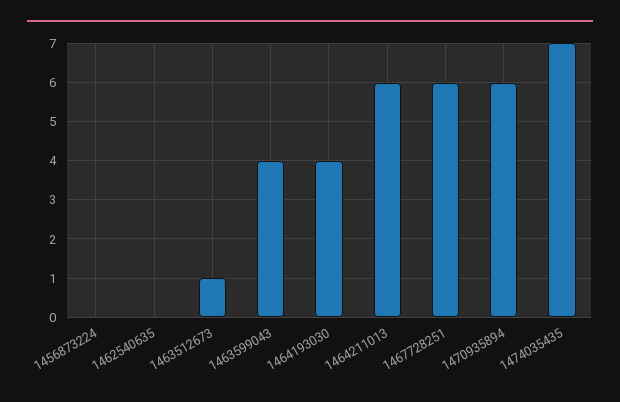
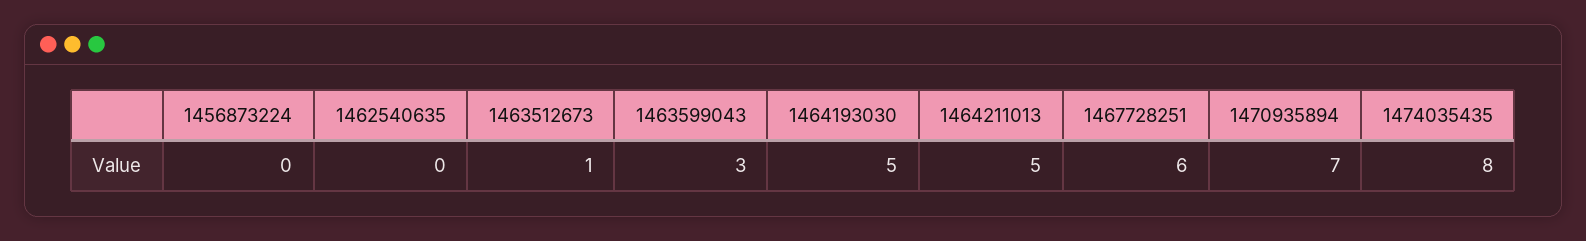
  {
    "1456873224": 0,
    "1462540635": 0,
    "1463512673": 1,
-   "1463599043": 4,
+   "1463599043": 3,
-   "1464193030": 4,
+   "1464193030": 5,
-   "1464211013": 6,
+   "1464211013": 5,
    "1467728251": 6,
-   "1470935894": 6,
+   "1470935894": 7,
-   "1474035435": 7
+   "1474035435": 8
  }

